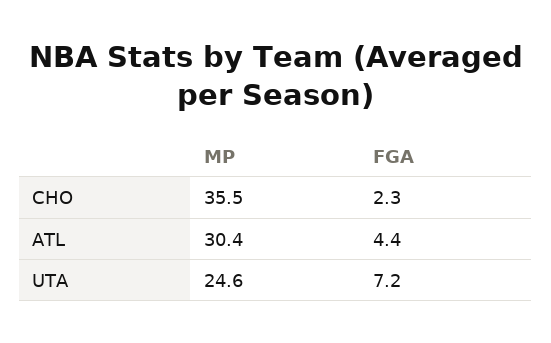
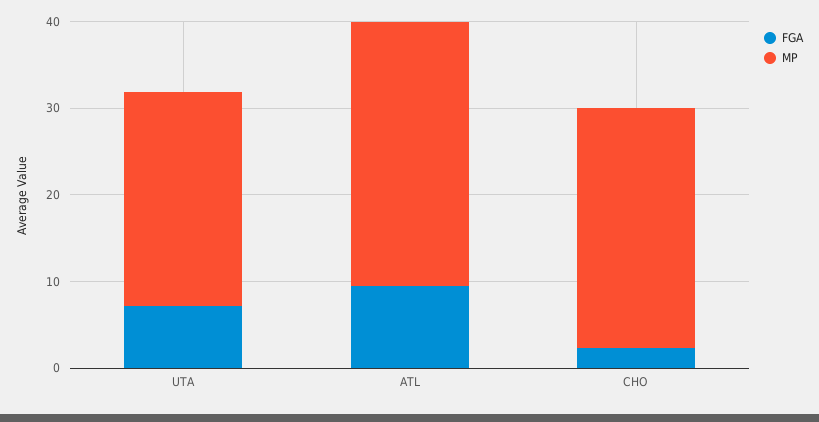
  {
    "MP": {
-     "CHO": 35.5,
+     "CHO": 28,
      "ATL": 30.4,
      "UTA": 24.6
    },
    "FGA": {
      "CHO": 2.3,
-     "ATL": 4.4,
+     "ATL": 10,
      "UTA": 7.2
    }
  }

